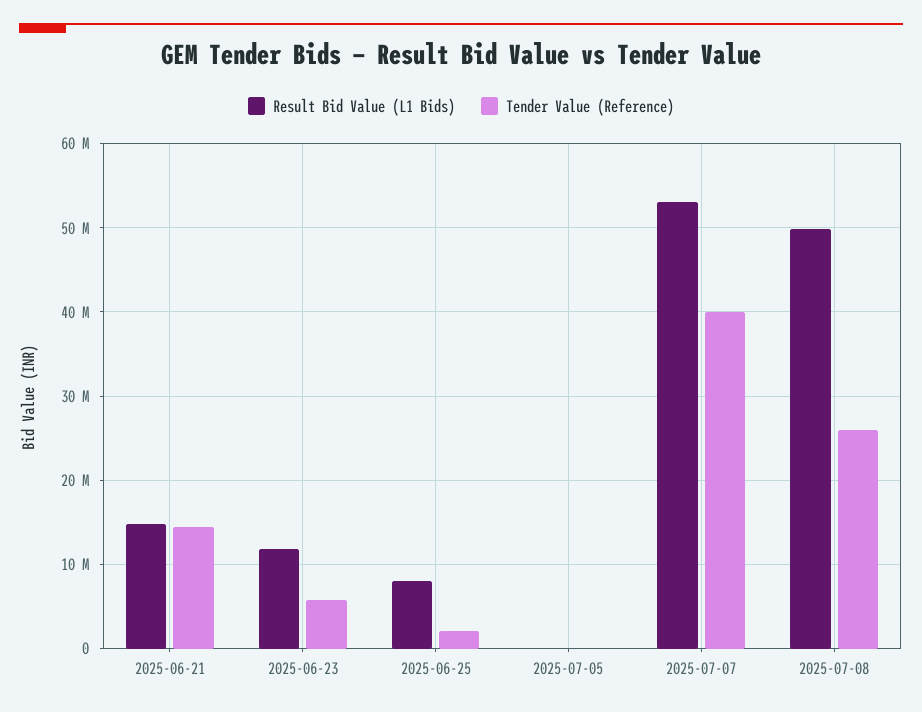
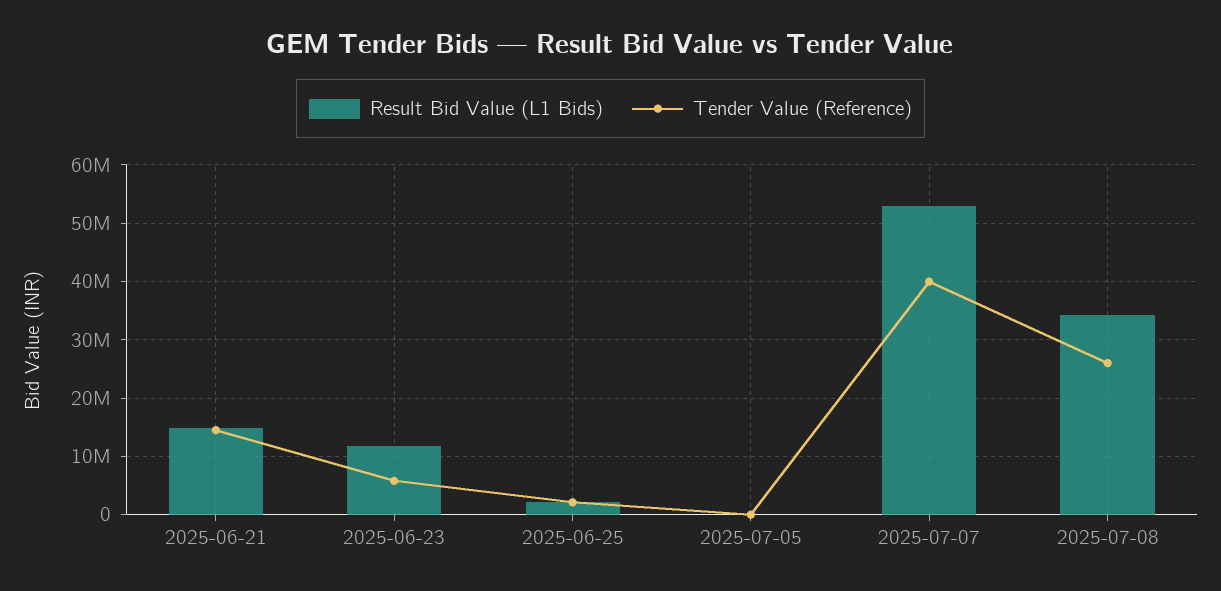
  {
    "Result Bid Value (L1 Bids)": {
      "2025-06-21": 15000000,
      "2025-06-23": 12000000,
-     "2025-06-25": 8000000,
+     "2025-06-25": 2000000,
      "2025-07-05": 0,
      "2025-07-07": 53000000,
-     "2025-07-08": 50000000
+     "2025-07-08": 34000000
    },
    "Tender Value (Reference)": {
      "2025-06-21": 15000000,
      "2025-06-23": 6000000,
      "2025-06-25": 2000000,
      "2025-07-05": 0,
      "2025-07-07": 40000000,
      "2025-07-08": 26000000
    }
  }

